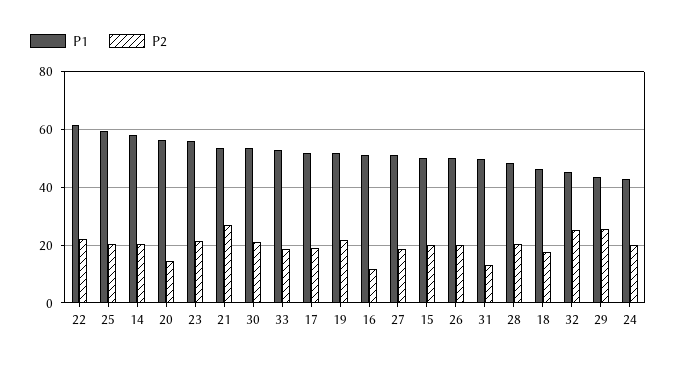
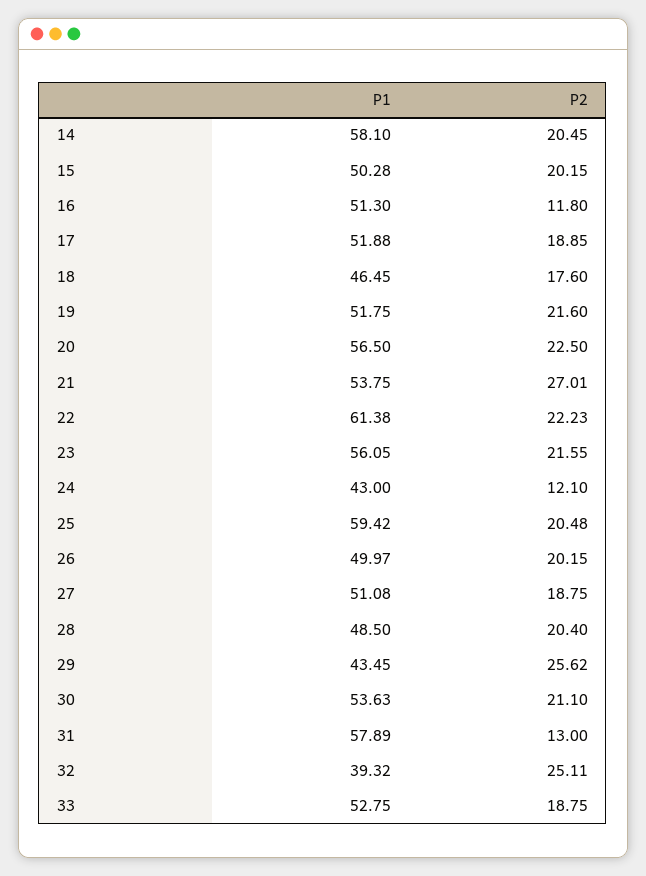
  {
    "P1": {
      "22": 61.38,
      "25": 59.42,
      "14": 58.1,
      "20": 56.5,
      "23": 56.05,
      "21": 53.75,
      "30": 53.63,
      "33": 52.75,
      "17": 51.88,
      "19": 51.75,
      "16": 51.3,
      "27": 51.08,
      "15": 50.28,
      "26": 49.97,
-     "31": 50,
+     "31": 57.89,
      "28": 48.5,
      "18": 46.45,
-     "32": 45,
+     "32": 39.32,
      "29": 43.45,
      "24": 43
    },
    "P2": {
      "22": 22.23,
      "25": 20.48,
      "14": 20.45,
-     "20": 15,
+     "20": 22.5,
      "23": 21.55,
      "21": 27.01,
      "30": 21.1,
      "33": 18.75,
      "17": 18.85,
      "19": 21.6,
      "16": 11.8,
      "27": 18.75,
      "15": 20.15,
      "26": 20.15,
      "31": 13,
      "28": 20.4,
      "18": 17.6,
      "32": 25.11,
      "29": 25.62,
-     "24": 20
+     "24": 12.1
    }
  }

